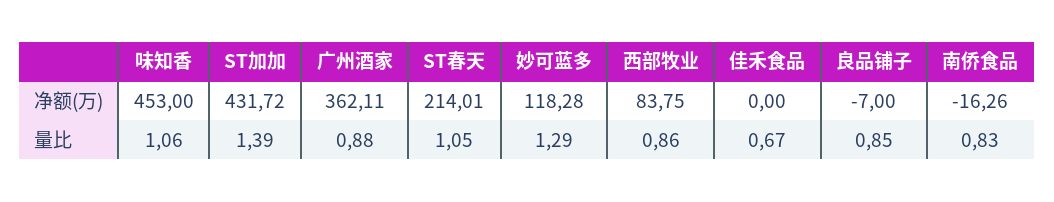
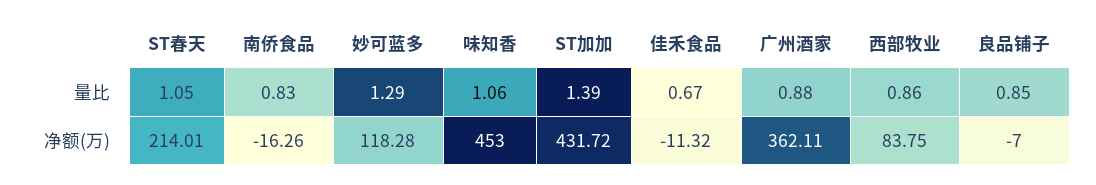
  {
    "味知香": {
      "净额(万)": 453,
      "量比": 1.06
    },
    "ST加加": {
      "净额(万)": 431.72,
      "量比": 1.39
    },
    "广州酒家": {
      "净额(万)": 362.11,
      "量比": 0.88
    },
    "ST春天": {
      "净额(万)": 214.01,
      "量比": 1.05
    },
    "妙可蓝多": {
      "净额(万)": 118.28,
      "量比": 1.29
    },
    "西部牧业": {
      "净额(万)": 83.75,
      "量比": 0.86
    },
    "佳禾食品": {
-     "净额(万)": 0,
+     "净额(万)": -11.32,
      "量比": 0.67
    },
    "良品铺子": {
      "净额(万)": -7,
      "量比": 0.85
    },
    "南侨食品": {
      "净额(万)": -16.26,
      "量比": 0.83
    }
  }

